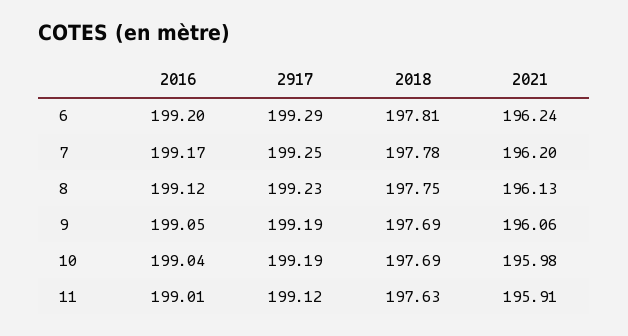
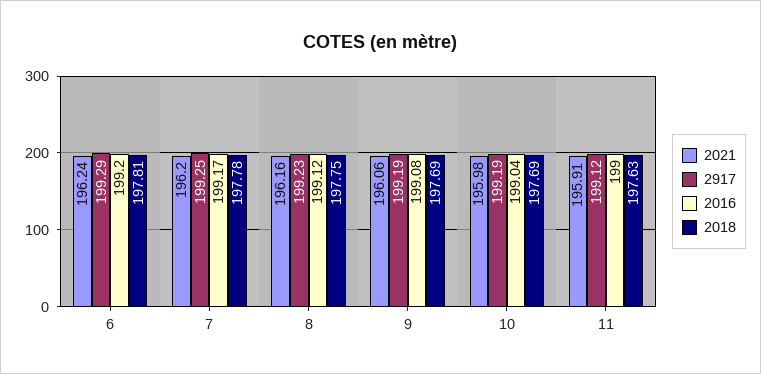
  {
    "2016": {
      "6": 199.2,
      "7": 199.17,
      "8": 199.12,
-     "9": 199.05,
+     "9": 199.08,
      "10": 199.04,
-     "11": 199.01
+     "11": 199
    },
    "2917": {
      "6": 199.29,
      "7": 199.25,
      "8": 199.23,
      "9": 199.19,
      "10": 199.19,
      "11": 199.12
    },
    "2018": {
      "6": 197.81,
      "7": 197.78,
      "8": 197.75,
      "9": 197.69,
      "10": 197.69,
      "11": 197.63
    },
    "2021": {
      "6": 196.24,
      "7": 196.2,
-     "8": 196.13,
+     "8": 196.16,
      "9": 196.06,
      "10": 195.98,
      "11": 195.91
    }
  }

